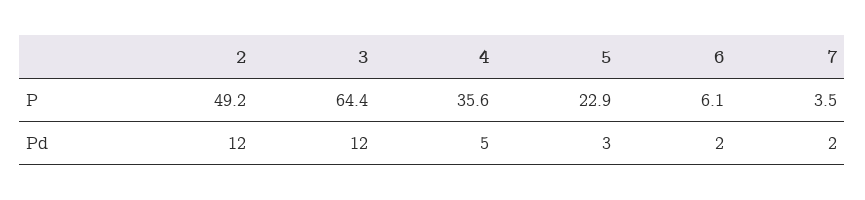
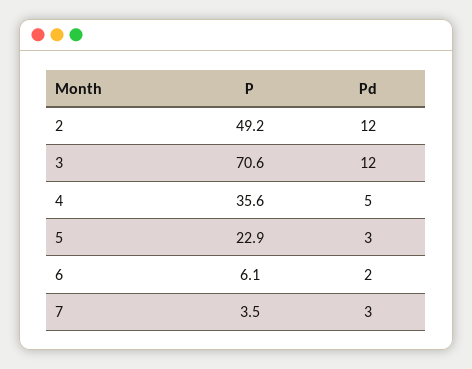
  {
    "2": {
      "P": 49.2,
      "Pd": 12
    },
    "3": {
-     "P": 64.4,
+     "P": 70.6,
      "Pd": 12
    },
    "4": {
      "P": 35.6,
      "Pd": 5
    },
    "5": {
      "P": 22.9,
      "Pd": 3
    },
    "6": {
      "P": 6.1,
      "Pd": 2
    },
    "7": {
      "P": 3.5,
-     "Pd": 2
+     "Pd": 3
    }
  }

